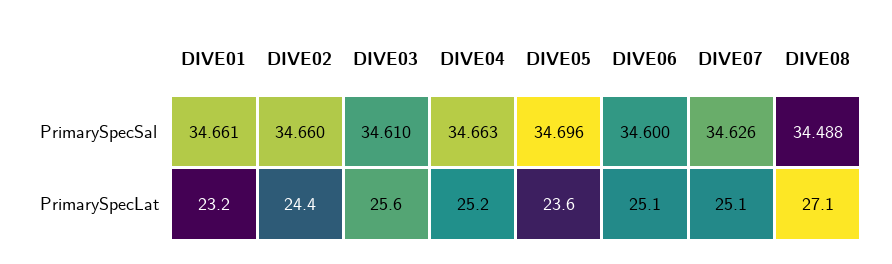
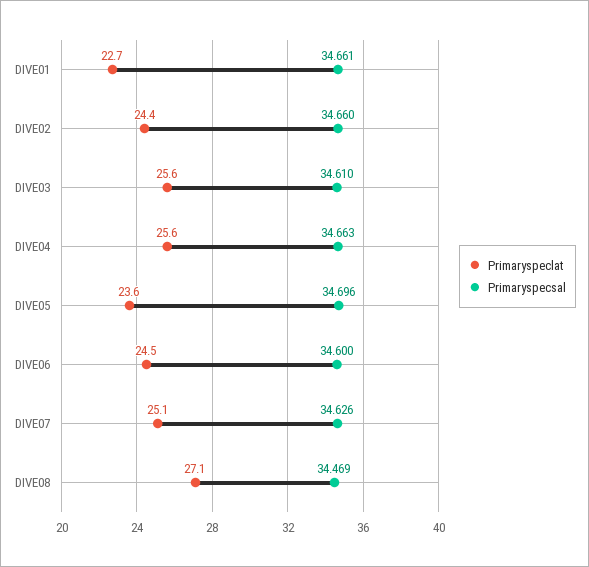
  {
    "PrimarySpecSal": {
      "DIVE01": 34.661,
      "DIVE02": 34.66,
      "DIVE03": 34.61,
      "DIVE04": 34.663,
      "DIVE05": 34.696,
      "DIVE06": 34.6,
      "DIVE07": 34.626,
-     "DIVE08": 34.488
+     "DIVE08": 34.469
    },
    "PrimarySpecLat": {
-     "DIVE01": 23.2,
+     "DIVE01": 22.7,
      "DIVE02": 24.4,
      "DIVE03": 25.6,
-     "DIVE04": 25.2,
+     "DIVE04": 25.6,
      "DIVE05": 23.6,
-     "DIVE06": 25.1,
+     "DIVE06": 24.5,
      "DIVE07": 25.1,
      "DIVE08": 27.1
    }
  }

